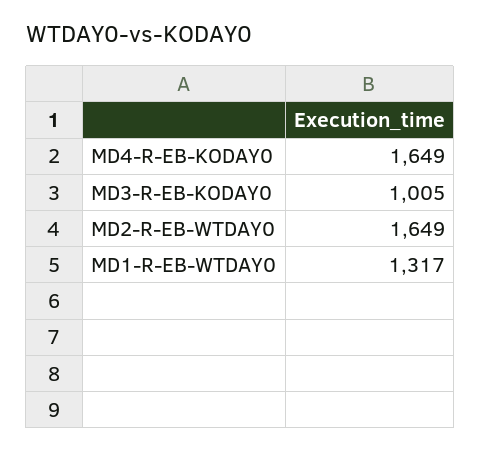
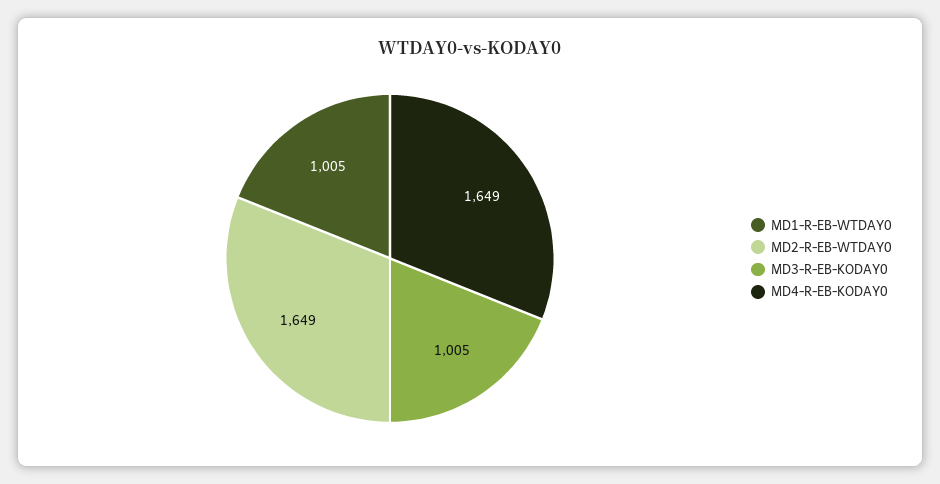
  {
    "MD4-R-EB-KODAY0": 1649,
    "MD3-R-EB-KODAY0": 1005,
    "MD2-R-EB-WTDAY0": 1649,
-   "MD1-R-EB-WTDAY0": 1317
+   "MD1-R-EB-WTDAY0": 1005
  }

